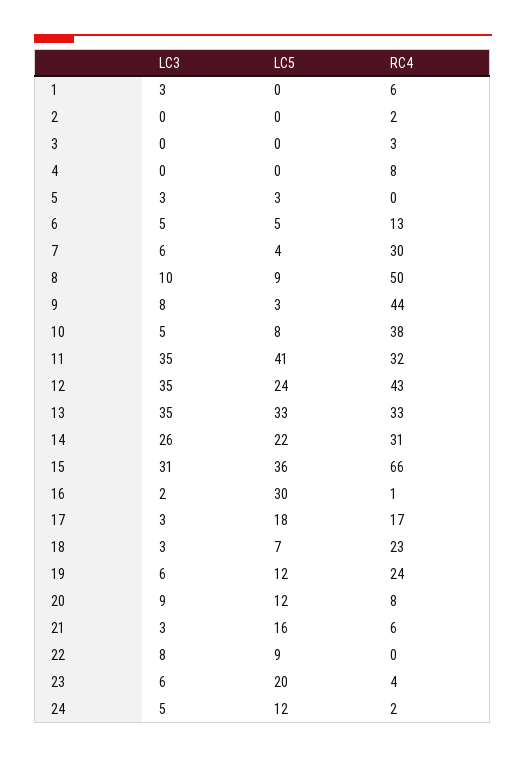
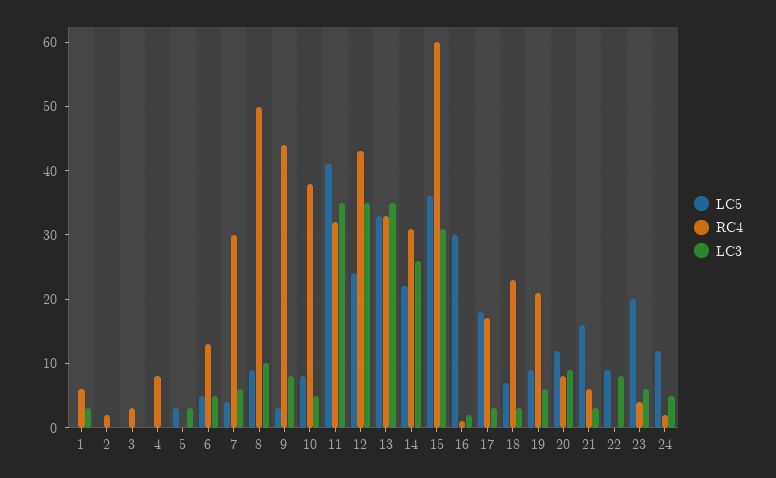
  {
    "LC3": {
      "1": 3,
      "2": 0,
      "3": 0,
      "4": 0,
      "5": 3,
      "6": 5,
      "7": 6,
      "8": 10,
      "9": 8,
      "10": 5,
      "11": 35,
      "12": 35,
      "13": 35,
      "14": 26,
      "15": 31,
      "16": 2,
      "17": 3,
      "18": 3,
      "19": 6,
      "20": 9,
      "21": 3,
      "22": 8,
      "23": 6,
      "24": 5
    },
    "LC5": {
      "1": 0,
      "2": 0,
      "3": 0,
      "4": 0,
      "5": 3,
      "6": 5,
      "7": 4,
      "8": 9,
      "9": 3,
      "10": 8,
      "11": 41,
      "12": 24,
      "13": 33,
      "14": 22,
      "15": 36,
      "16": 30,
      "17": 18,
      "18": 7,
-     "19": 12,
+     "19": 9,
      "20": 12,
      "21": 16,
      "22": 9,
      "23": 20,
      "24": 12
    },
    "RC4": {
      "1": 6,
      "2": 2,
      "3": 3,
      "4": 8,
      "5": 0,
      "6": 13,
      "7": 30,
      "8": 50,
      "9": 44,
      "10": 38,
      "11": 32,
      "12": 43,
      "13": 33,
      "14": 31,
-     "15": 66,
+     "15": 60,
      "16": 1,
      "17": 17,
      "18": 23,
-     "19": 24,
+     "19": 21,
      "20": 8,
      "21": 6,
      "22": 0,
      "23": 4,
      "24": 2
    }
  }

